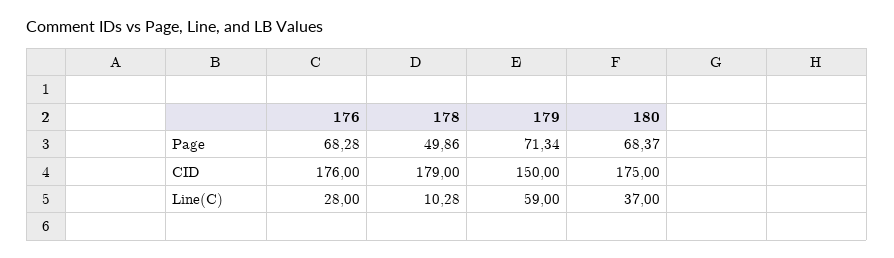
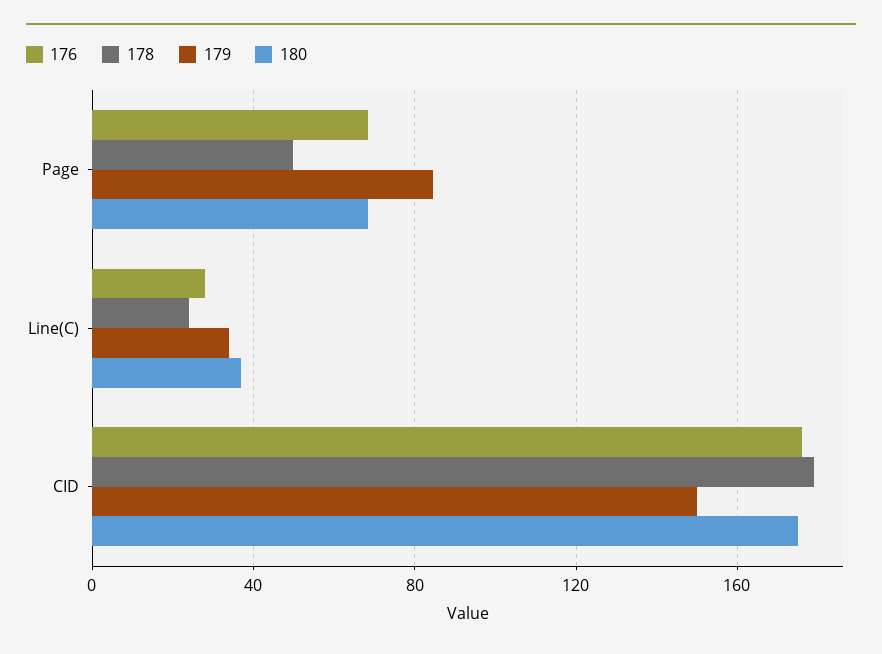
  {
    "176": {
      "Page": 68.28,
      "CID": 176,
      "Line(C)": 28
    },
    "178": {
      "Page": 49.86,
      "CID": 179,
-     "Line(C)": 10.28
+     "Line(C)": 25
    },
    "179": {
-     "Page": 71.34,
+     "Page": 85,
      "CID": 150,
-     "Line(C)": 59
+     "Line(C)": 35
    },
    "180": {
      "Page": 68.37,
      "CID": 175,
      "Line(C)": 37
    }
  }

